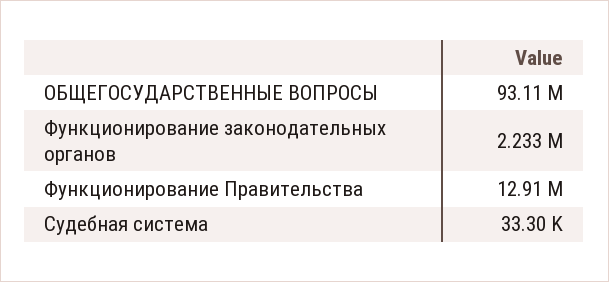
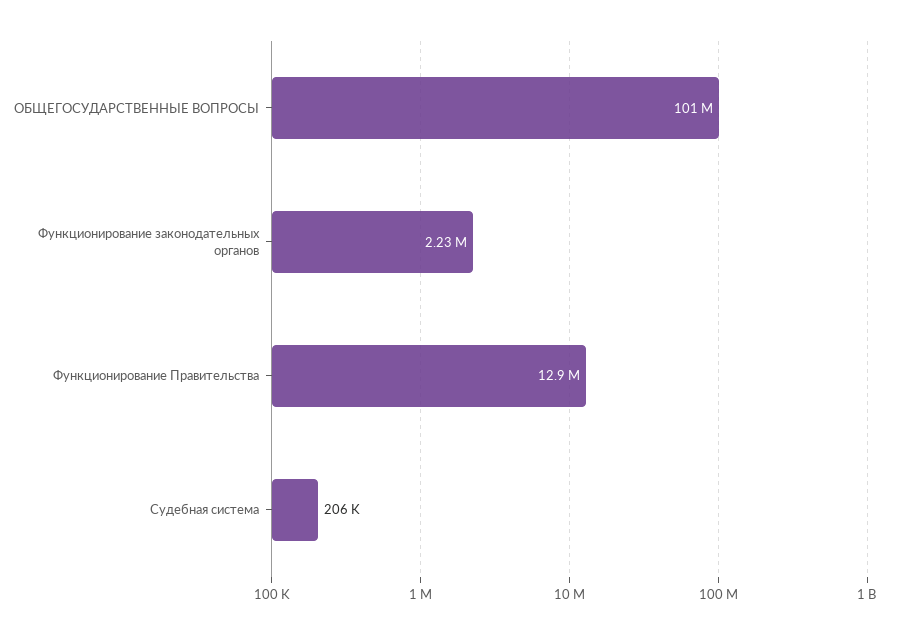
  {
-   "ОБЩЕГОСУДАРСТВЕННЫЕ ВОПРОСЫ": 93110000,
+   "ОБЩЕГОСУДАРСТВЕННЫЕ ВОПРОСЫ": 101000000,
    "Функционирование законодательных органов": 2233000,
    "Функционирование Правительства": 12910000,
-   "Судебная система": 33300
+   "Судебная система": 206000
  }

